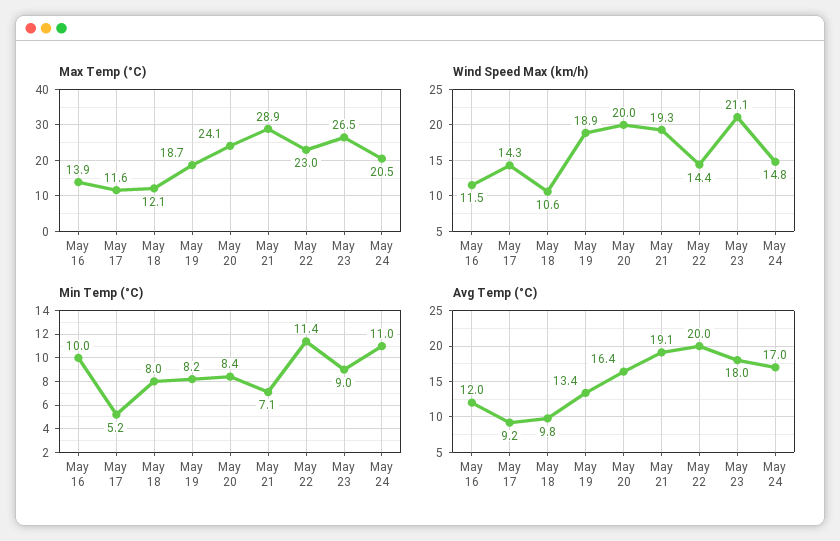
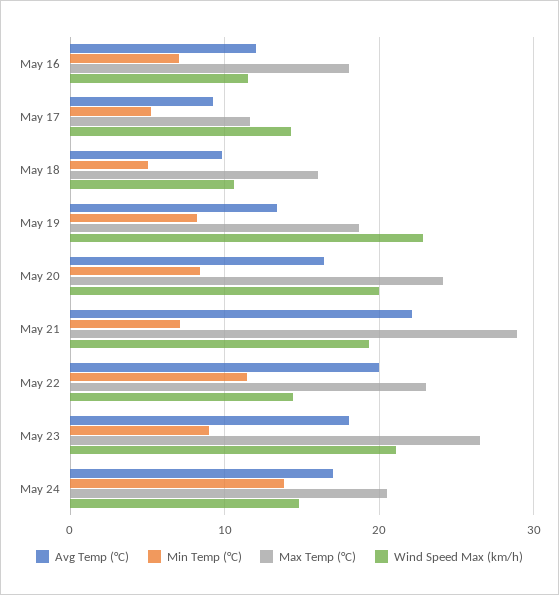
  {
    "Max Temp (°C)": {
-     "May 16": 13.9,
+     "May 16": 18,
      "May 17": 11.6,
-     "May 18": 12.1,
+     "May 18": 16,
      "May 19": 18.7,
      "May 20": 24.1,
      "May 21": 28.9,
      "May 22": 23,
      "May 23": 26.5,
      "May 24": 20.5
    },
    "Wind Speed Max (km/h)": {
      "May 16": 11.5,
      "May 17": 14.3,
      "May 18": 10.6,
-     "May 19": 18.9,
+     "May 19": 23,
      "May 20": 20,
      "May 21": 19.3,
      "May 22": 14.4,
      "May 23": 21.1,
      "May 24": 14.8
    },
    "Min Temp (°C)": {
-     "May 16": 10,
+     "May 16": 7,
      "May 17": 5.2,
-     "May 18": 8,
+     "May 18": 5,
      "May 19": 8.2,
      "May 20": 8.4,
      "May 21": 7.1,
      "May 22": 11.4,
      "May 23": 9,
-     "May 24": 11
+     "May 24": 14
    },
    "Avg Temp (°C)": {
      "May 16": 12,
      "May 17": 9.2,
      "May 18": 9.8,
      "May 19": 13.4,
      "May 20": 16.4,
-     "May 21": 19.1,
+     "May 21": 22,
      "May 22": 20,
      "May 23": 18,
      "May 24": 17
    }
  }

